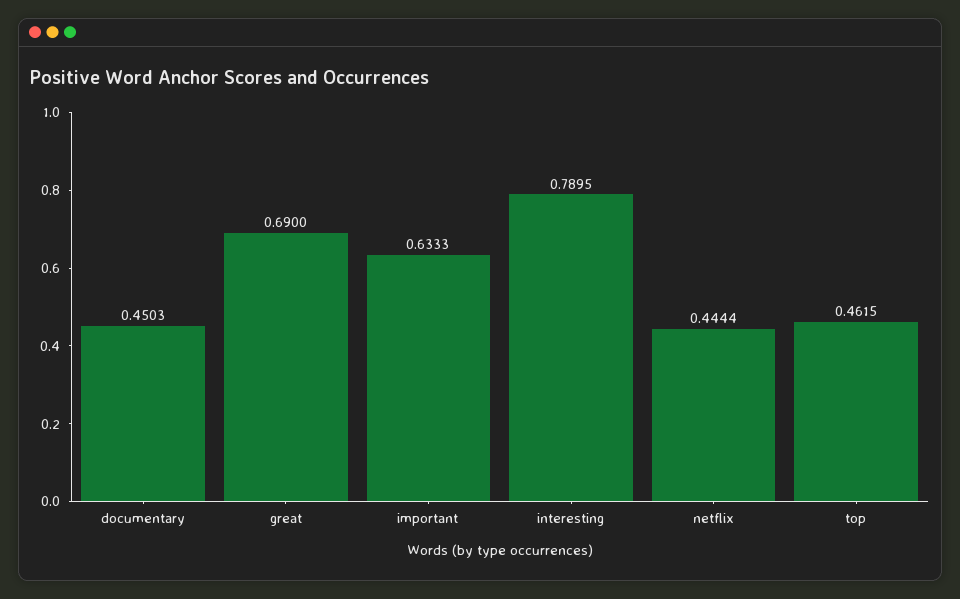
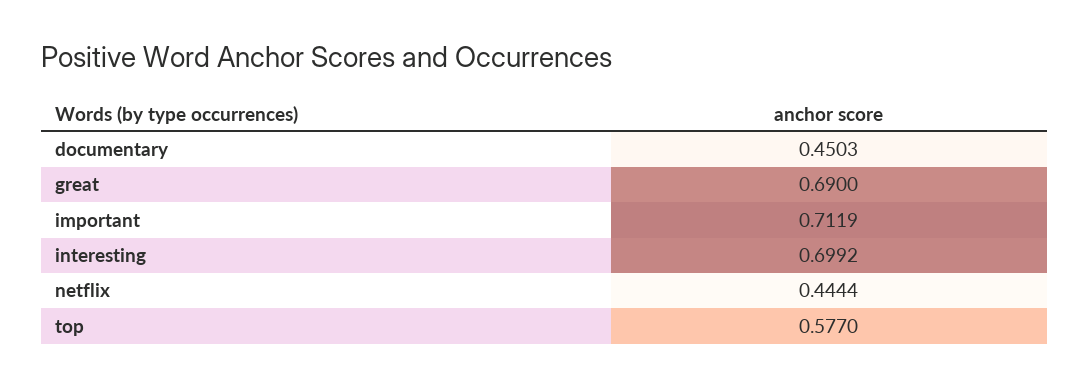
  {
    "documentary": 0.4503,
    "great": 0.69,
-   "important": 0.6333,
+   "important": 0.7119,
-   "interesting": 0.7895,
+   "interesting": 0.6992,
    "netflix": 0.4444,
-   "top": 0.4615
+   "top": 0.577
  }

